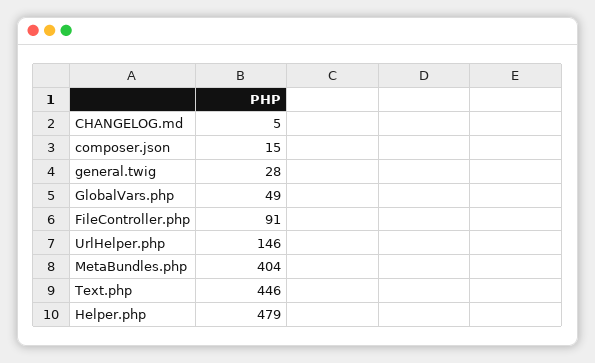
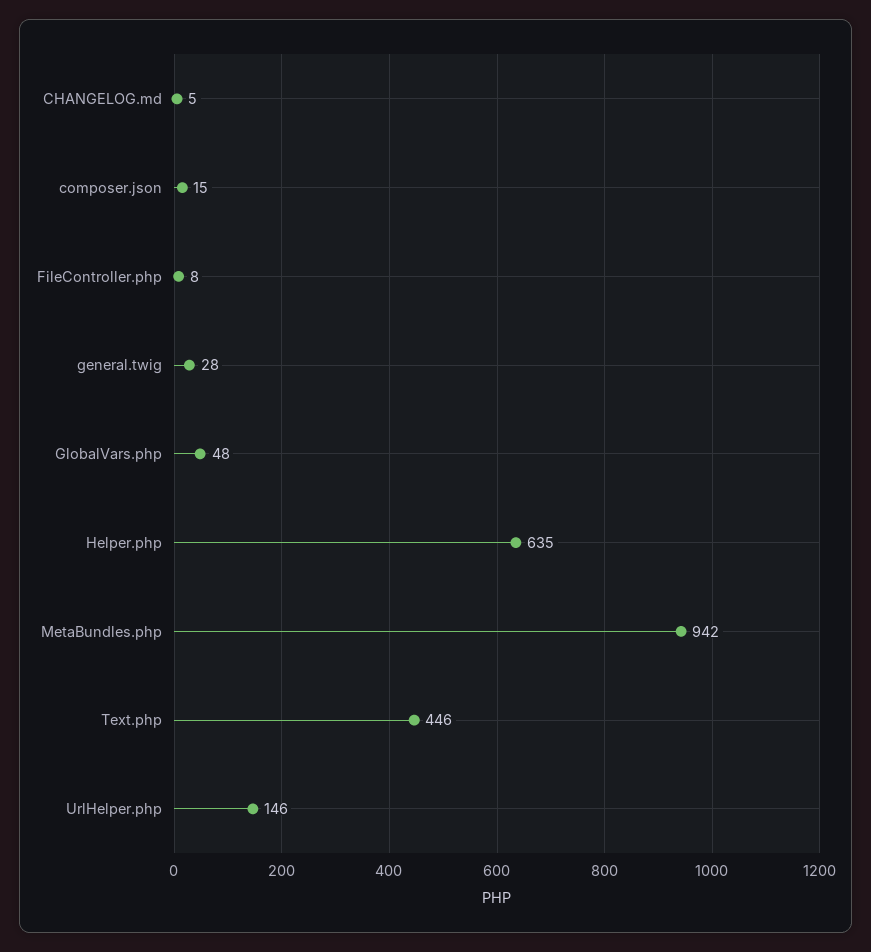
  {
    "CHANGELOG.md": 5,
    "composer.json": 15,
    "general.twig": 28,
-   "GlobalVars.php": 49,
+   "GlobalVars.php": 48,
-   "FileController.php": 91,
+   "FileController.php": 8,
    "UrlHelper.php": 146,
-   "MetaBundles.php": 404,
+   "MetaBundles.php": 942,
    "Text.php": 446,
-   "Helper.php": 479
+   "Helper.php": 635
  }

